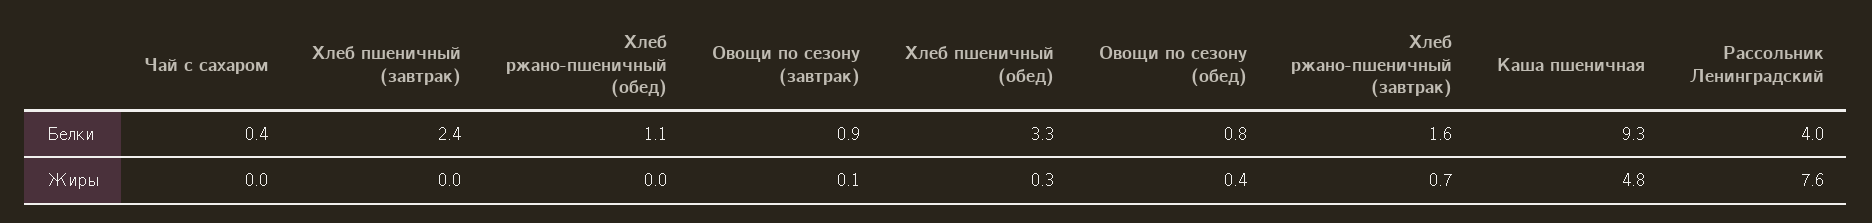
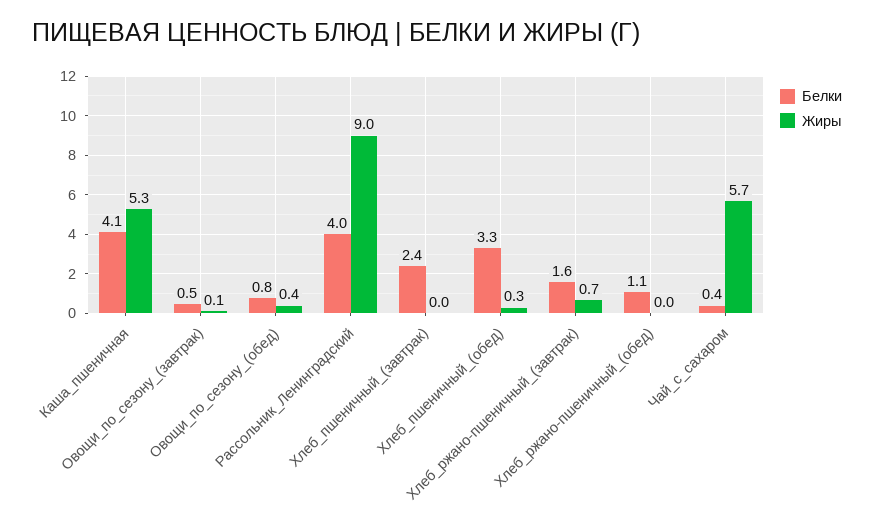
  {
    "Белки": {
      "Чай с сахаром": 0.4,
      "Хлеб пшеничный (завтрак)": 2.4,
      "Хлеб ржано-пшеничный (обед)": 1.1,
-     "Овощи по сезону (завтрак)": 0.9,
+     "Овощи по сезону (завтрак)": 0.5,
      "Хлеб пшеничный (обед)": 3.3,
      "Овощи по сезону (обед)": 0.8,
      "Хлеб ржано-пшеничный (завтрак)": 1.6,
-     "Каша пшеничная": 9.3,
+     "Каша пшеничная": 4.1,
      "Рассольник Ленинградский": 4
    },
    "Жиры": {
-     "Чай с сахаром": 0,
+     "Чай с сахаром": 5.7,
      "Хлеб пшеничный (завтрак)": 0,
      "Хлеб ржано-пшеничный (обед)": 0,
      "Овощи по сезону (завтрак)": 0.1,
      "Хлеб пшеничный (обед)": 0.3,
      "Овощи по сезону (обед)": 0.4,
      "Хлеб ржано-пшеничный (завтрак)": 0.7,
-     "Каша пшеничная": 4.8,
+     "Каша пшеничная": 5.3,
-     "Рассольник Ленинградский": 7.6
+     "Рассольник Ленинградский": 9
    }
  }

